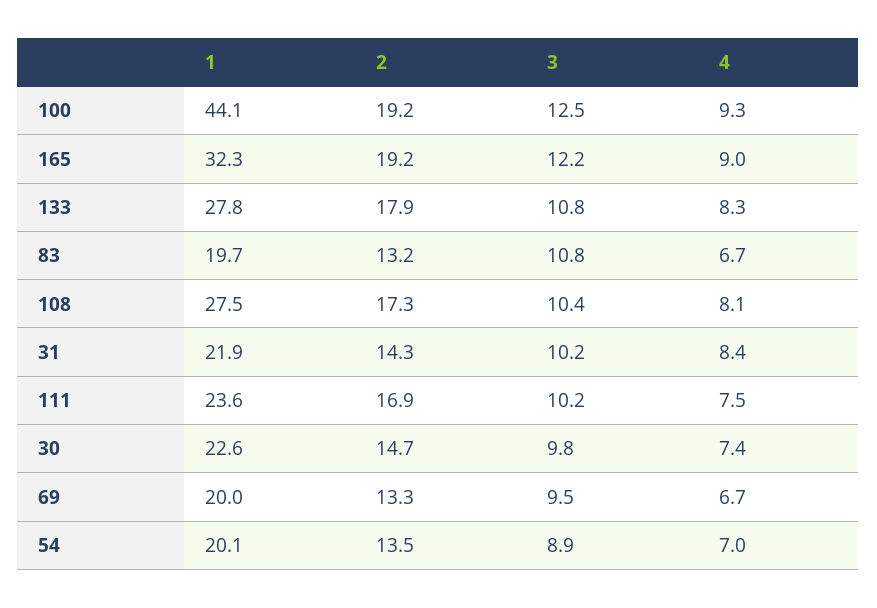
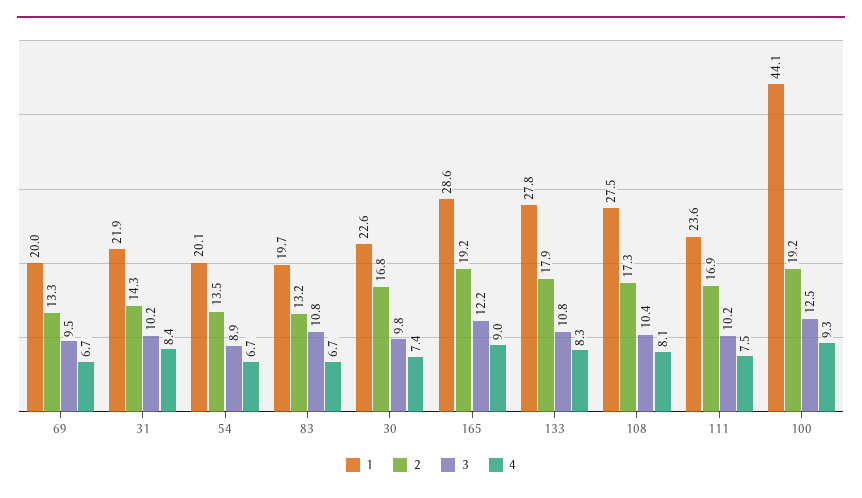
  {
    "1": {
      "100": 44.1,
-     "165": 32.3,
+     "165": 28.6,
      "133": 27.8,
      "83": 19.7,
      "108": 27.5,
      "31": 21.9,
      "111": 23.6,
      "30": 22.6,
      "69": 20,
      "54": 20.1
    },
    "2": {
      "100": 19.2,
      "165": 19.2,
      "133": 17.9,
      "83": 13.2,
      "108": 17.3,
      "31": 14.3,
      "111": 16.9,
-     "30": 14.7,
+     "30": 16.8,
      "69": 13.3,
      "54": 13.5
    },
    "3": {
      "100": 12.5,
      "165": 12.2,
      "133": 10.8,
      "83": 10.8,
      "108": 10.4,
      "31": 10.2,
      "111": 10.2,
      "30": 9.8,
      "69": 9.5,
      "54": 8.9
    },
    "4": {
      "100": 9.3,
      "165": 9,
      "133": 8.3,
      "83": 6.7,
      "108": 8.1,
      "31": 8.4,
      "111": 7.5,
      "30": 7.4,
      "69": 6.7,
-     "54": 7
+     "54": 6.7
    }
  }

